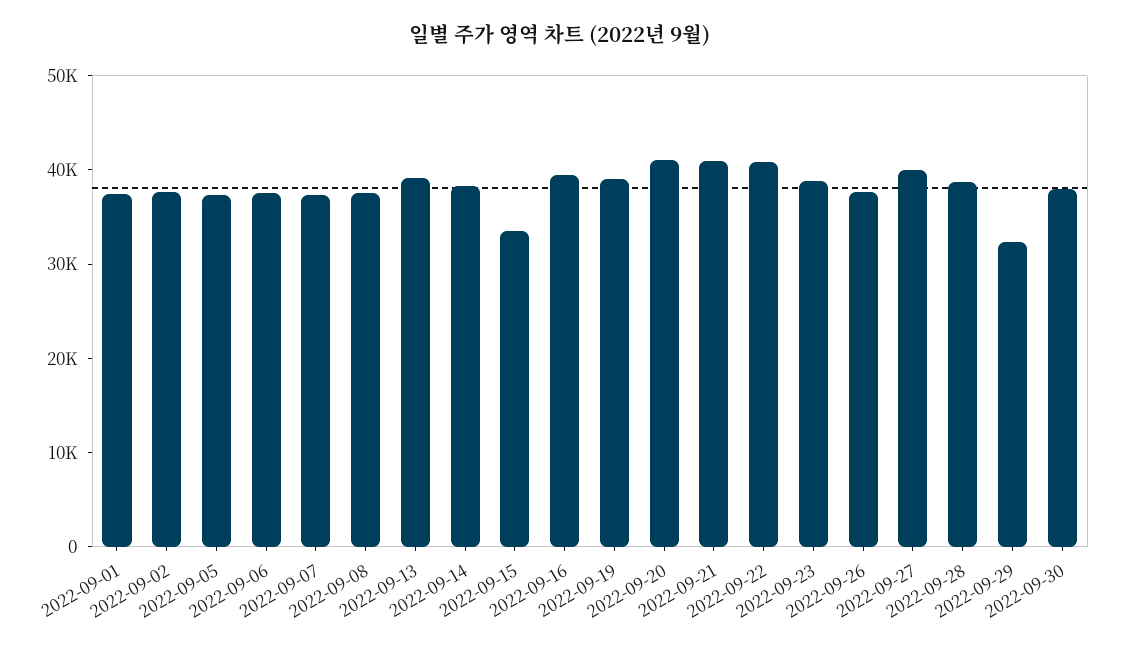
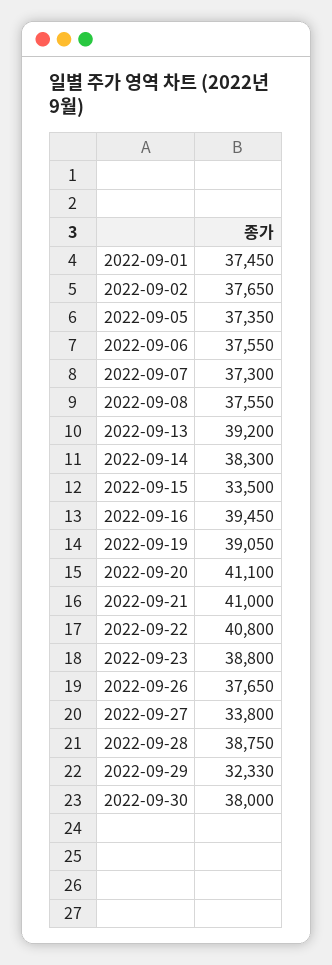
  {
    "2022-09-01": 37450,
    "2022-09-02": 37650,
    "2022-09-05": 37350,
    "2022-09-06": 37550,
    "2022-09-07": 37300,
    "2022-09-08": 37550,
    "2022-09-13": 39200,
    "2022-09-14": 38300,
    "2022-09-15": 33500,
    "2022-09-16": 39450,
    "2022-09-19": 39050,
    "2022-09-20": 41100,
    "2022-09-21": 41000,
    "2022-09-22": 40800,
    "2022-09-23": 38800,
    "2022-09-26": 37650,
-   "2022-09-27": 40000,
+   "2022-09-27": 33800,
    "2022-09-28": 38750,
    "2022-09-29": 32330,
    "2022-09-30": 38000
  }

